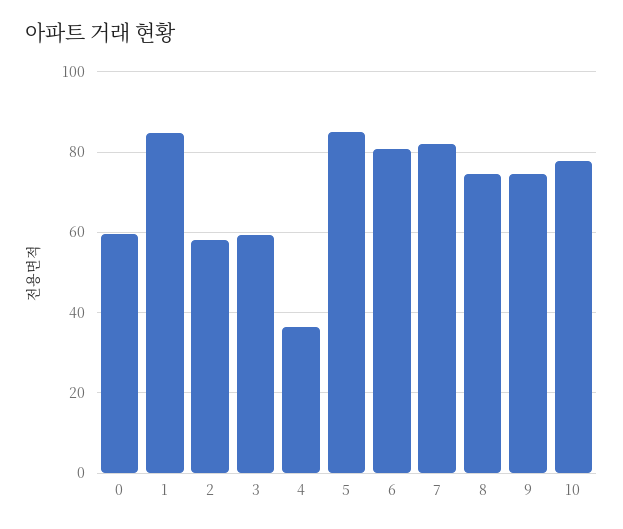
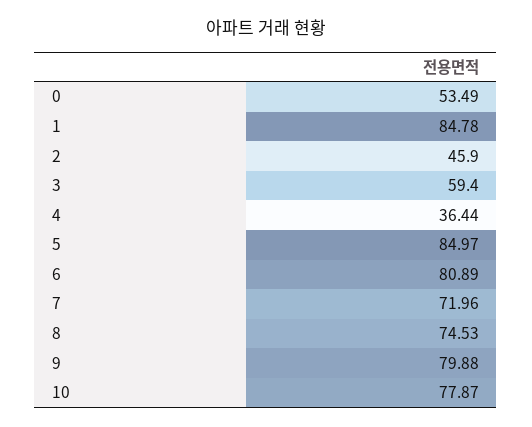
  {
-   "0": 60,
+   "0": 53.49,
    "1": 84.78,
-   "2": 58,
+   "2": 45.9,
    "3": 59.4,
    "4": 36.44,
    "5": 84.97,
    "6": 80.89,
-   "7": 82,
+   "7": 71.96,
    "8": 74.53,
-   "9": 74,
+   "9": 79.88,
    "10": 77.87
  }

